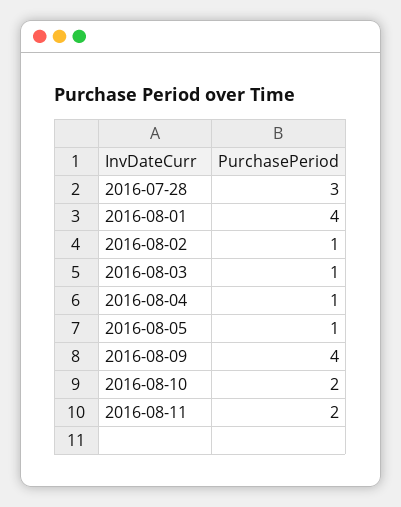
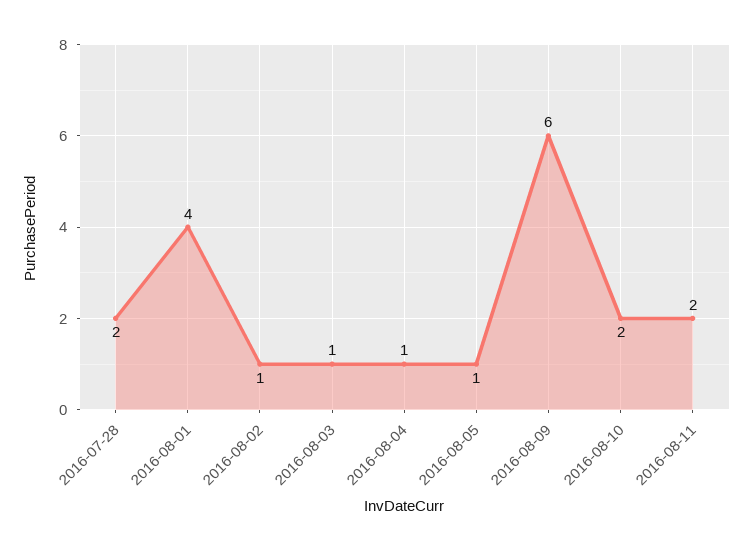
  {
-   "2016-07-28": 3,
+   "2016-07-28": 2,
    "2016-08-01": 4,
    "2016-08-02": 1,
    "2016-08-03": 1,
    "2016-08-04": 1,
    "2016-08-05": 1,
-   "2016-08-09": 4,
+   "2016-08-09": 6,
    "2016-08-10": 2,
    "2016-08-11": 2
  }

